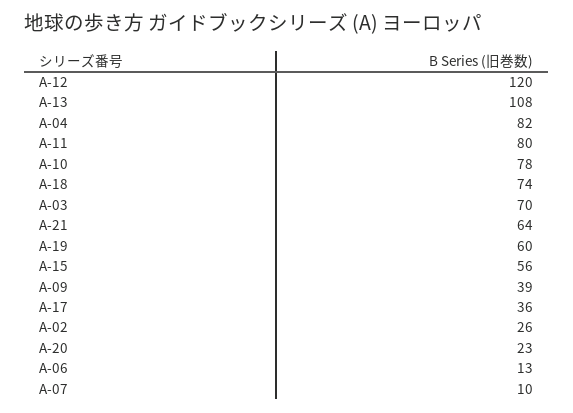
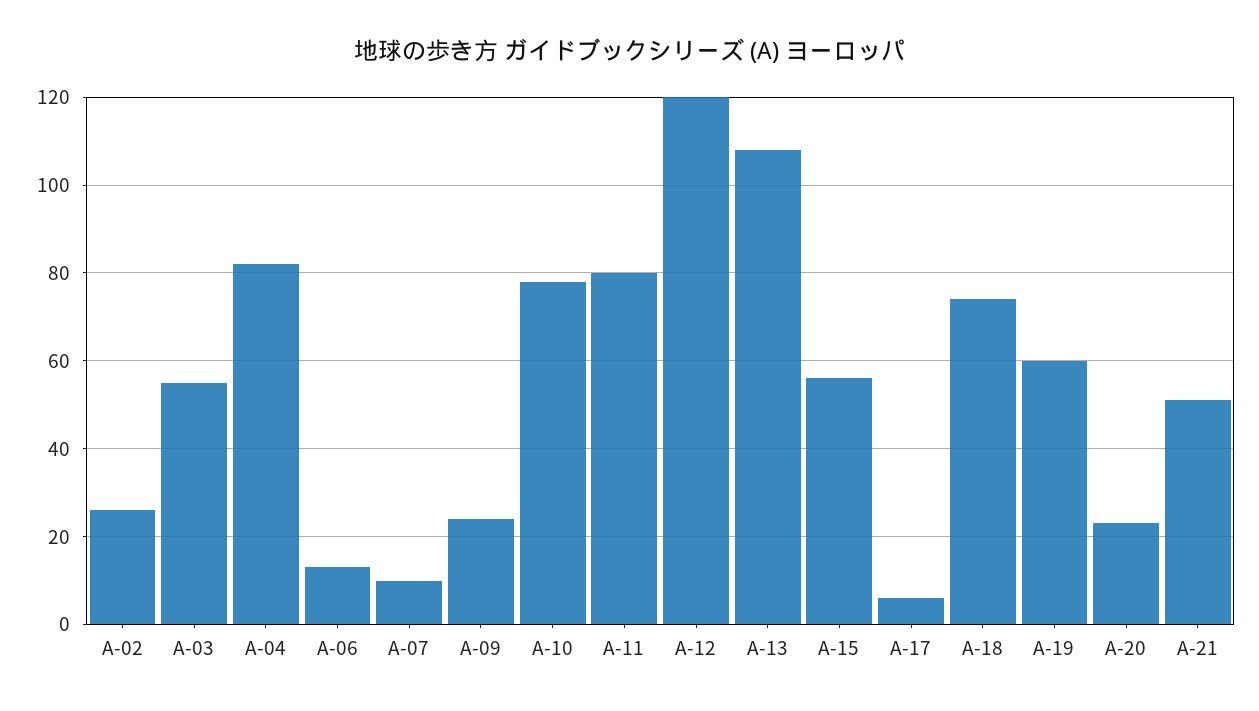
  {
    "A-12": 120,
    "A-13": 108,
    "A-04": 82,
    "A-11": 80,
    "A-10": 78,
    "A-18": 74,
-   "A-03": 70,
+   "A-03": 55,
-   "A-21": 64,
+   "A-21": 50,
    "A-19": 60,
    "A-15": 56,
-   "A-09": 39,
+   "A-09": 25,
-   "A-17": 36,
+   "A-17": 5,
    "A-02": 26,
    "A-20": 23,
    "A-06": 13,
    "A-07": 10
  }

